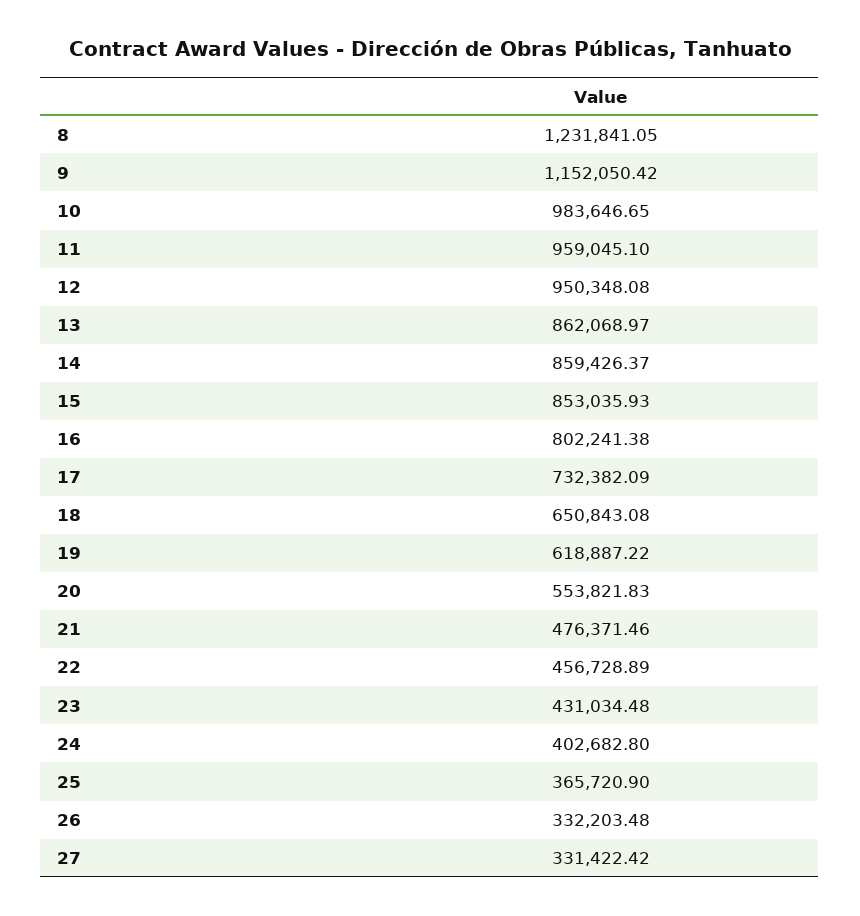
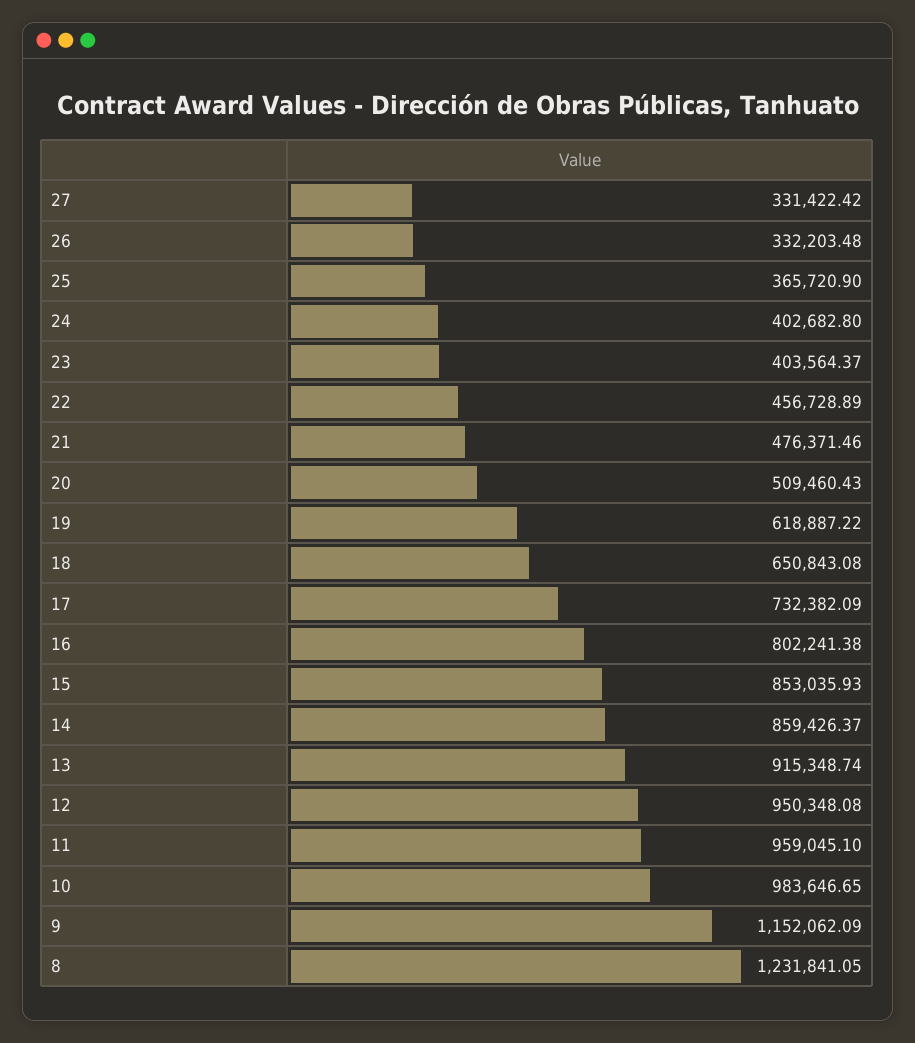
  {
    "8": 1231841.05,
-   "9": 1152050.42,
+   "9": 1152062.09,
    "10": 983646.65,
    "11": 959045.1,
    "12": 950348.08,
-   "13": 862068.97,
+   "13": 915348.74,
    "14": 859426.37,
    "15": 853035.93,
    "16": 802241.38,
    "17": 732382.09,
    "18": 650843.08,
    "19": 618887.22,
-   "20": 553821.83,
+   "20": 509460.43,
    "21": 476371.46,
    "22": 456728.89,
-   "23": 431034.48,
+   "23": 403564.37,
    "24": 402682.8,
    "25": 365720.9,
    "26": 332203.48,
    "27": 331422.42
  }

